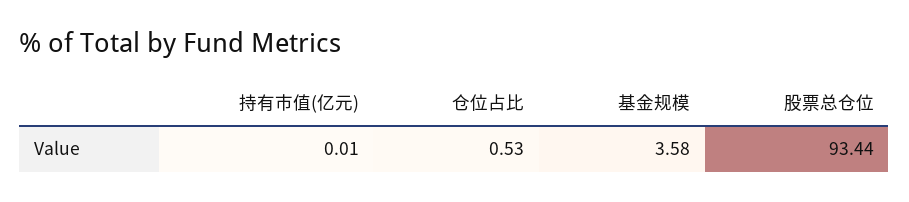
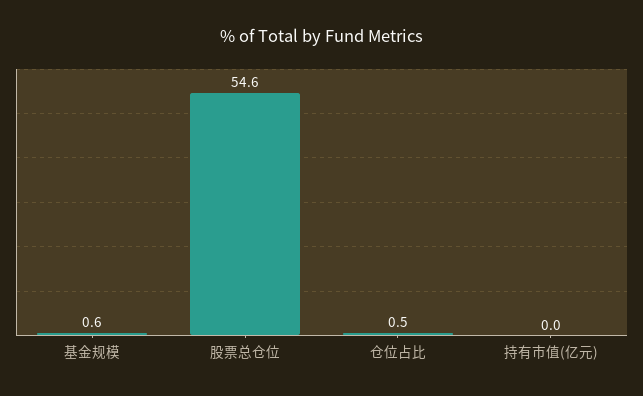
  {
    "持有市值(亿元)": 0.01,
    "仓位占比": 0.53,
-   "基金规模": 3.58,
+   "基金规模": 0.6,
-   "股票总仓位": 93.44
+   "股票总仓位": 54.6
  }

